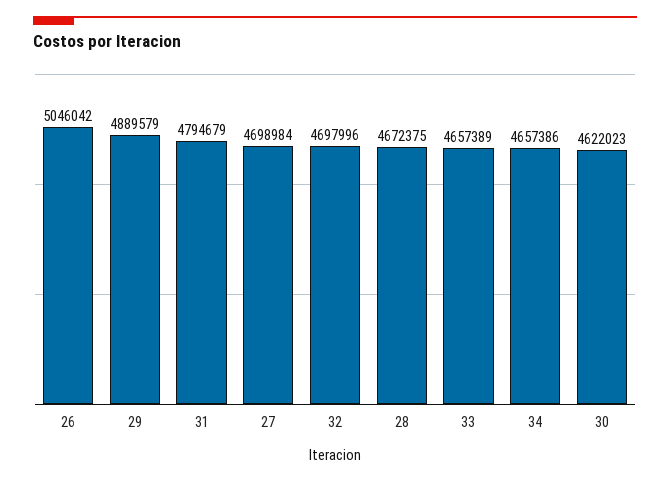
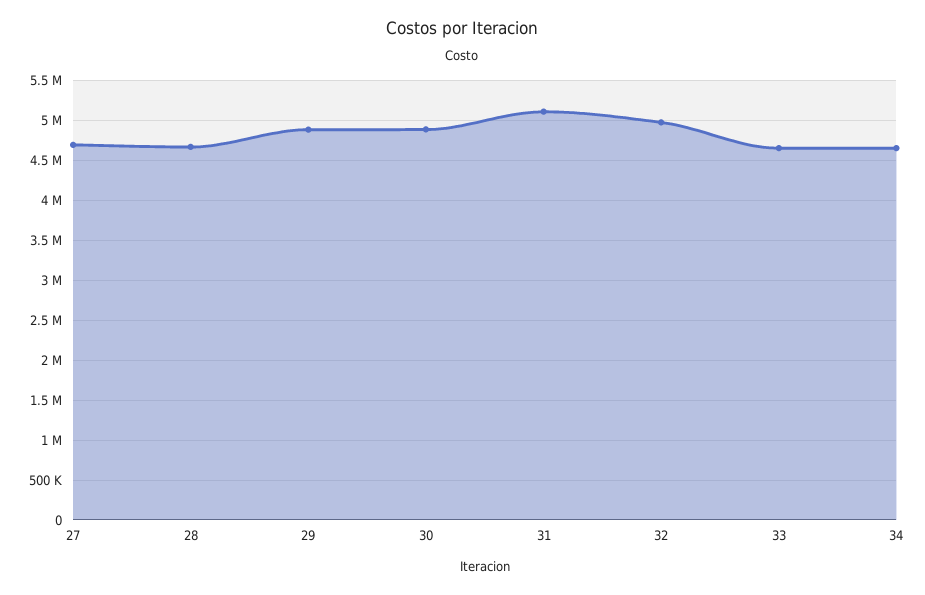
  {
-   "26": 5046042,
    "29": 4889579,
-   "31": 4794679,
+   "31": 5100000,
    "27": 4698984,
-   "32": 4697996,
+   "32": 5000000,
    "28": 4672375,
    "33": 4657389,
    "34": 4657386,
-   "30": 4622023
+   "30": 4900000
  }

